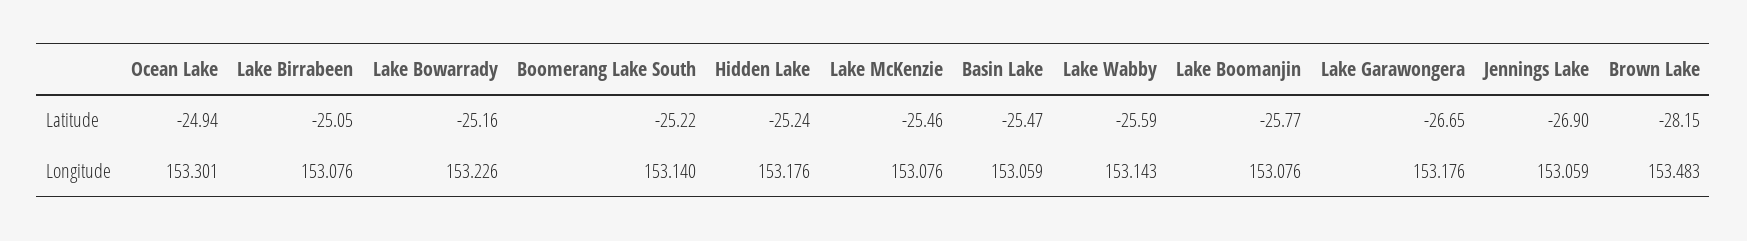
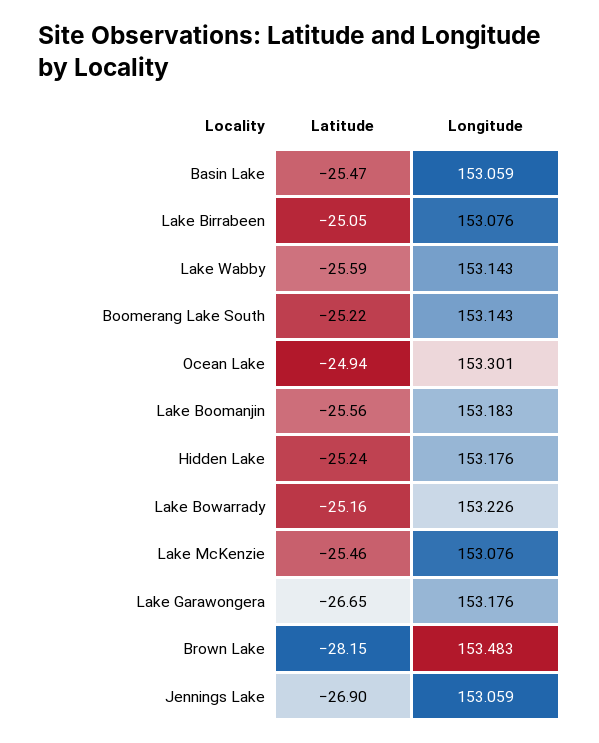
  {
    "Ocean Lake": {
      "Latitude": -24.94,
      "Longitude": 153.301
    },
    "Lake Birrabeen": {
      "Latitude": -25.05,
      "Longitude": 153.076
    },
    "Lake Bowarrady": {
      "Latitude": -25.16,
      "Longitude": 153.226
    },
    "Boomerang Lake South": {
      "Latitude": -25.22,
-     "Longitude": 153.14
+     "Longitude": 153.143
    },
    "Hidden Lake": {
      "Latitude": -25.24,
      "Longitude": 153.176
    },
    "Lake McKenzie": {
      "Latitude": -25.46,
      "Longitude": 153.076
    },
    "Basin Lake": {
      "Latitude": -25.47,
      "Longitude": 153.059
    },
    "Lake Wabby": {
      "Latitude": -25.59,
      "Longitude": 153.143
    },
    "Lake Boomanjin": {
-     "Latitude": -25.77,
+     "Latitude": -25.56,
-     "Longitude": 153.076
+     "Longitude": 153.183
    },
    "Lake Garawongera": {
      "Latitude": -26.65,
      "Longitude": 153.176
    },
    "Jennings Lake": {
      "Latitude": -26.9,
      "Longitude": 153.059
    },
    "Brown Lake": {
      "Latitude": -28.15,
      "Longitude": 153.483
    }
  }

